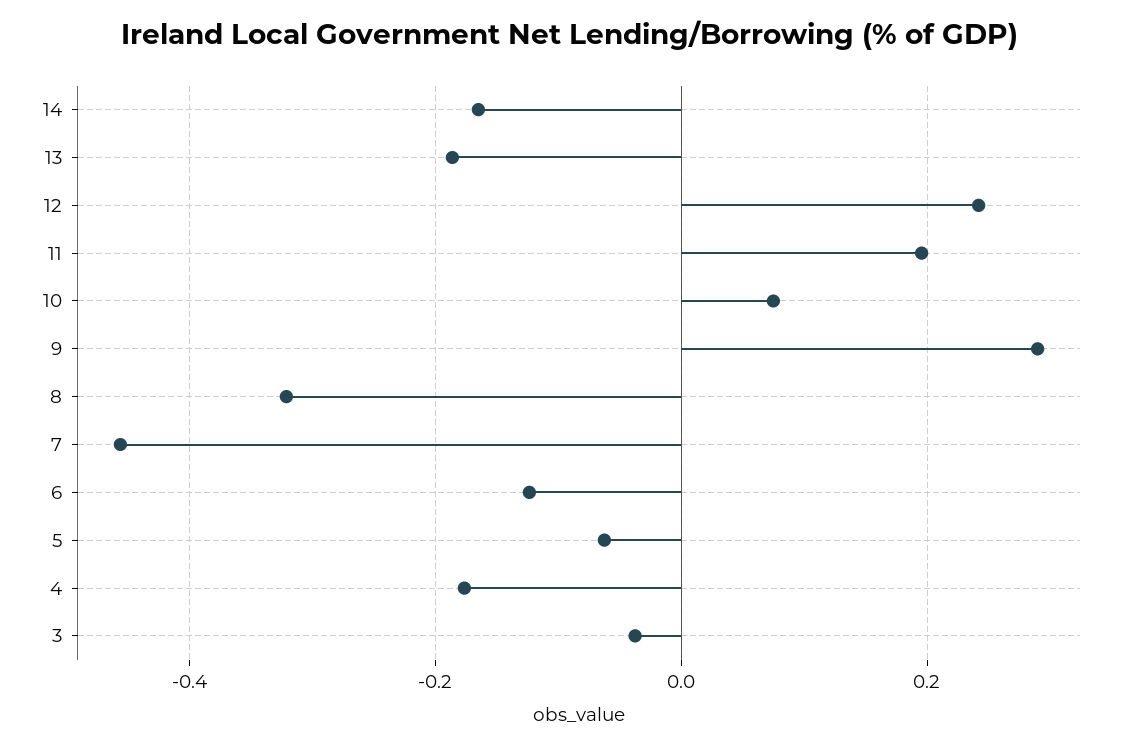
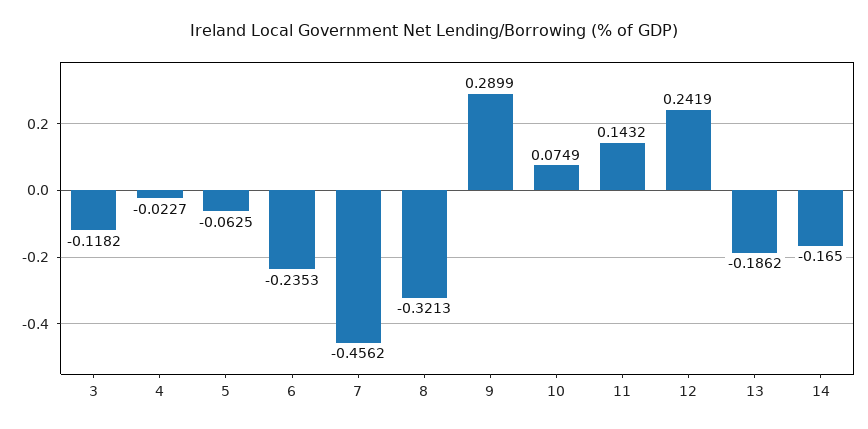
  {
    "14": -0.165,
    "13": -0.1862,
    "12": 0.2419,
-   "11": 0.2,
+   "11": 0.1432,
    "10": 0.0749,
    "9": 0.2899,
    "8": -0.3213,
    "7": -0.4562,
-   "6": -0.12,
+   "6": -0.2353,
    "5": -0.0625,
-   "4": -0.18,
+   "4": -0.0227,
-   "3": -0.04
+   "3": -0.1182
  }

